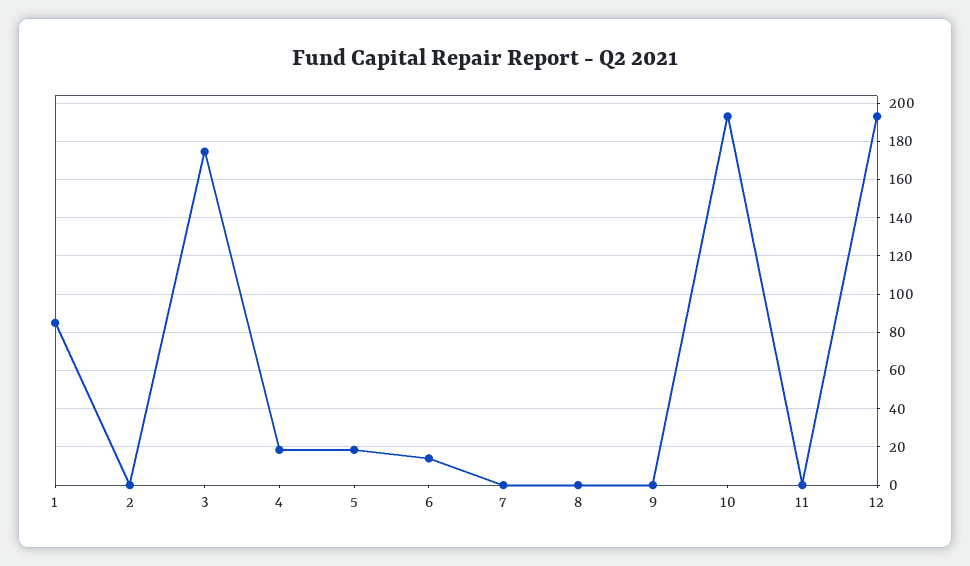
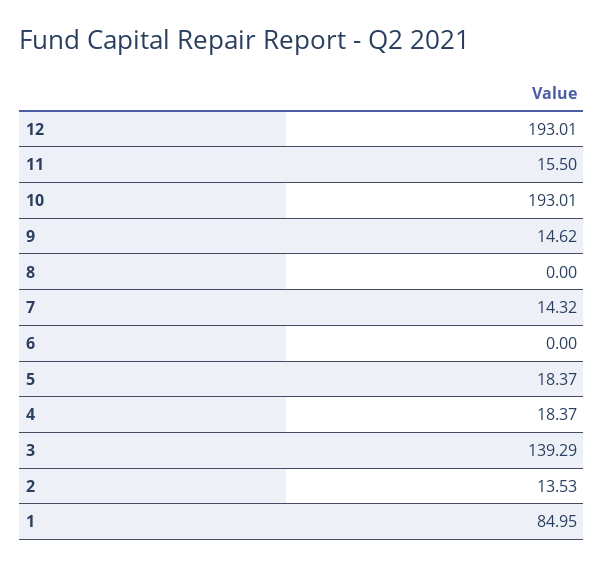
  {
    "1": 84.95,
-   "2": 0,
+   "2": 13.53,
-   "3": 175,
+   "3": 139.29,
    "4": 18.37,
    "5": 18.37,
-   "6": 15,
+   "6": 0,
-   "7": 0,
+   "7": 14.32,
    "8": 0,
-   "9": 0,
+   "9": 14.62,
    "10": 193.01,
-   "11": 0,
+   "11": 15.5,
    "12": 193.01
  }

